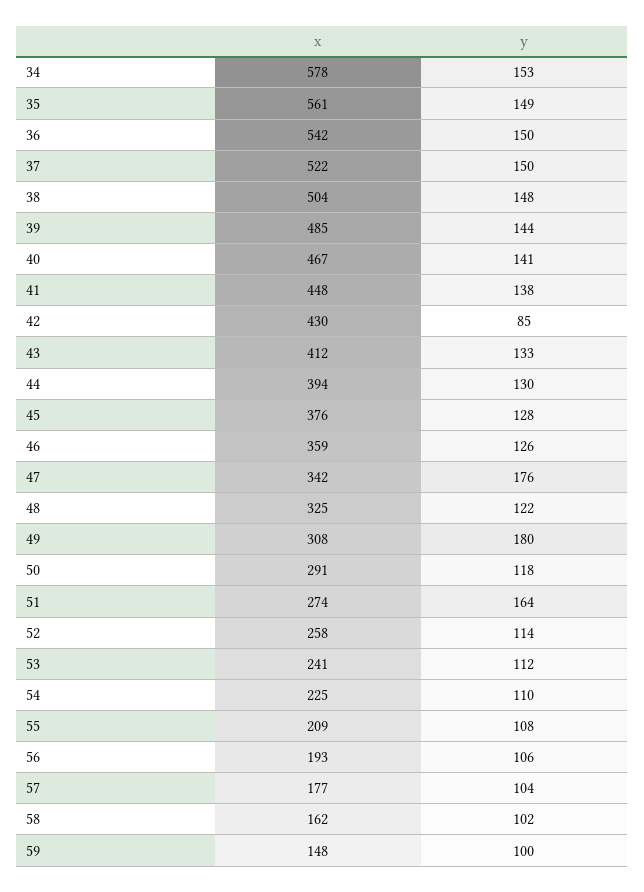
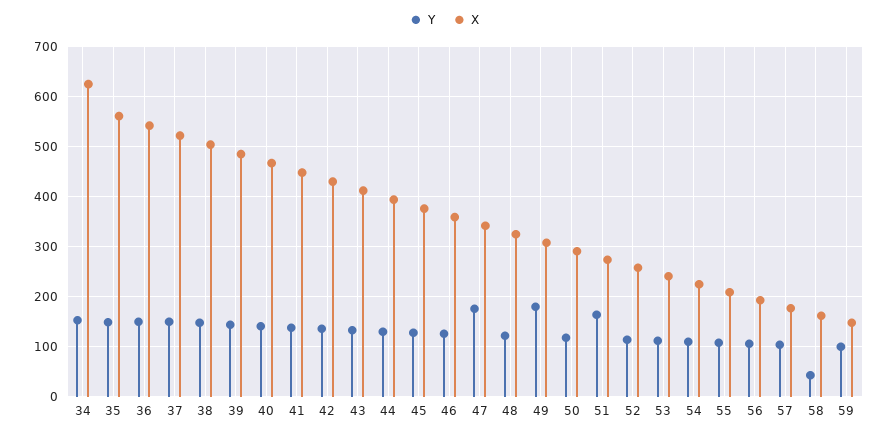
  {
    "x": {
-     "34": 578,
+     "34": 620,
      "35": 561,
      "36": 542,
      "37": 522,
      "38": 504,
      "39": 485,
      "40": 467,
      "41": 448,
      "42": 430,
      "43": 412,
      "44": 394,
      "45": 376,
      "46": 359,
      "47": 342,
      "48": 325,
      "49": 308,
      "50": 291,
      "51": 274,
      "52": 258,
      "53": 241,
      "54": 225,
      "55": 209,
      "56": 193,
      "57": 177,
      "58": 162,
      "59": 148
    },
    "y": {
      "34": 153,
      "35": 149,
      "36": 150,
      "37": 150,
      "38": 148,
      "39": 144,
      "40": 141,
      "41": 138,
-     "42": 85,
+     "42": 140,
      "43": 133,
      "44": 130,
      "45": 128,
      "46": 126,
      "47": 176,
      "48": 122,
      "49": 180,
      "50": 118,
      "51": 164,
      "52": 114,
      "53": 112,
      "54": 110,
      "55": 108,
      "56": 106,
      "57": 104,
-     "58": 102,
+     "58": 40,
      "59": 100
    }
  }

